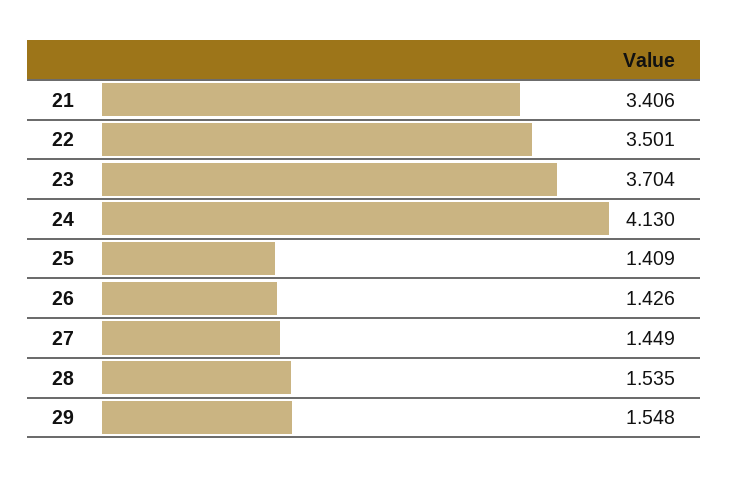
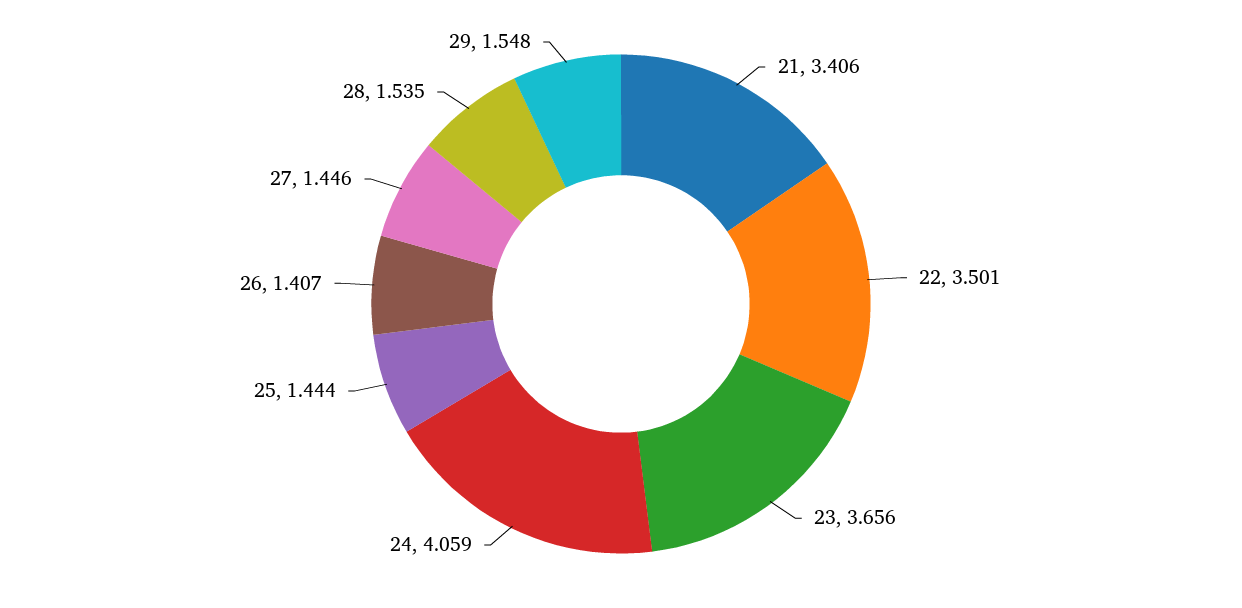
  {
    "21": 3.406,
    "22": 3.501,
-   "23": 3.704,
+   "23": 3.656,
-   "24": 4.13,
+   "24": 4.059,
-   "25": 1.409,
+   "25": 1.444,
-   "26": 1.426,
+   "26": 1.407,
-   "27": 1.449,
+   "27": 1.446,
    "28": 1.535,
    "29": 1.548
  }

